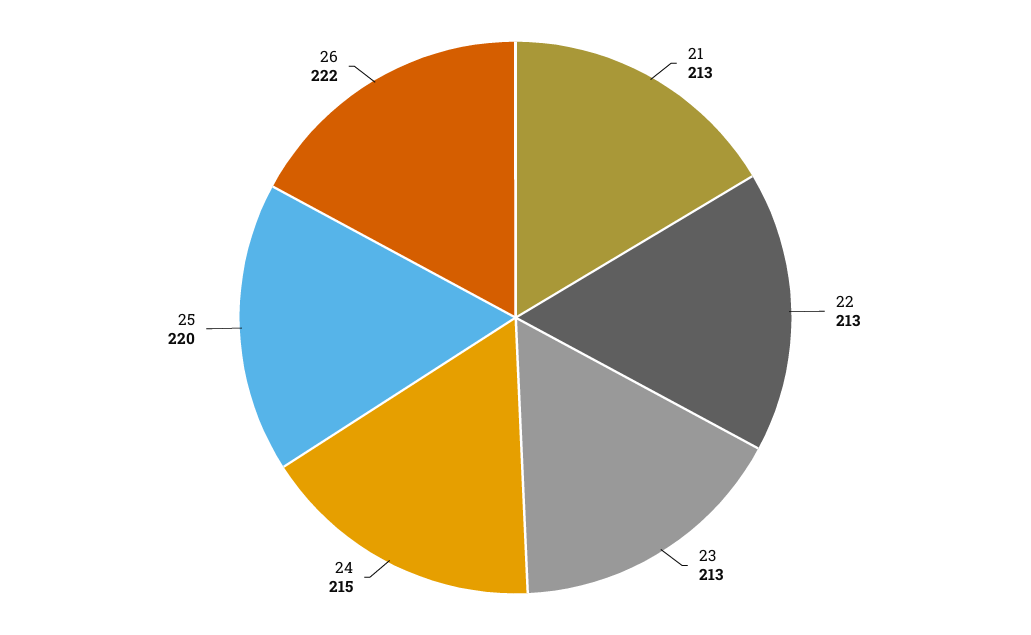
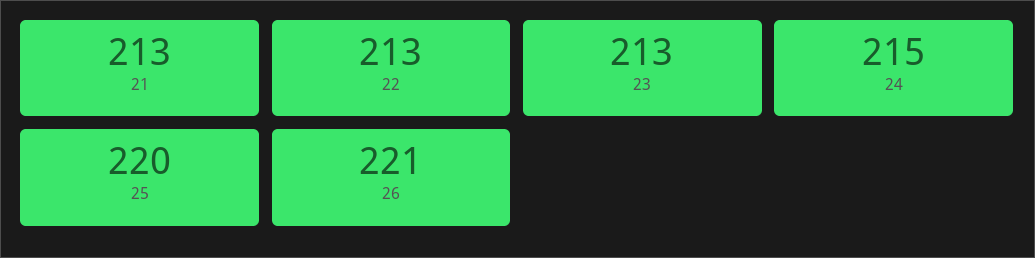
  {
    "21": 213,
    "22": 213,
    "23": 213,
    "24": 215,
    "25": 220,
-   "26": 222
+   "26": 221
  }

